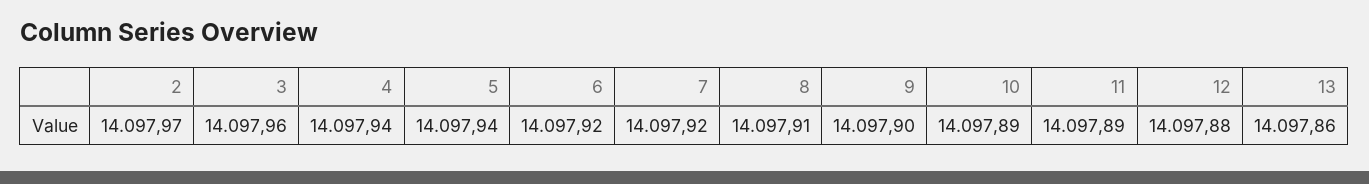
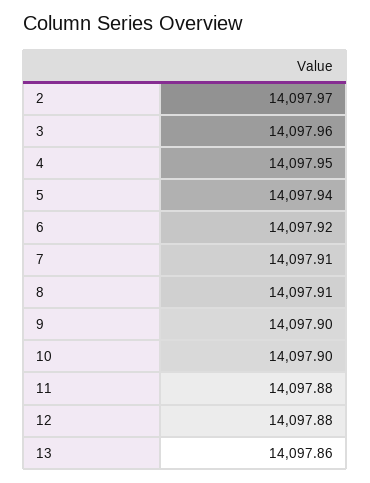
  {
    "2": 14097.97,
    "3": 14097.96,
-   "4": 14097.94,
+   "4": 14097.95,
    "5": 14097.94,
    "6": 14097.92,
-   "7": 14097.92,
+   "7": 14097.91,
    "8": 14097.91,
    "9": 14097.9,
-   "10": 14097.89,
+   "10": 14097.9,
-   "11": 14097.89,
+   "11": 14097.88,
    "12": 14097.88,
    "13": 14097.86
  }

